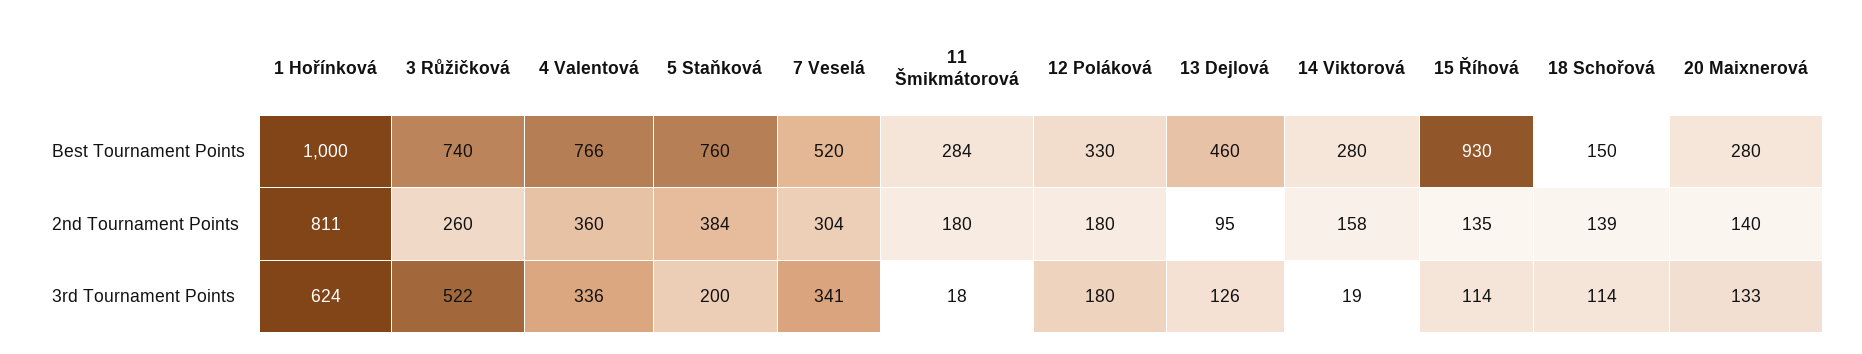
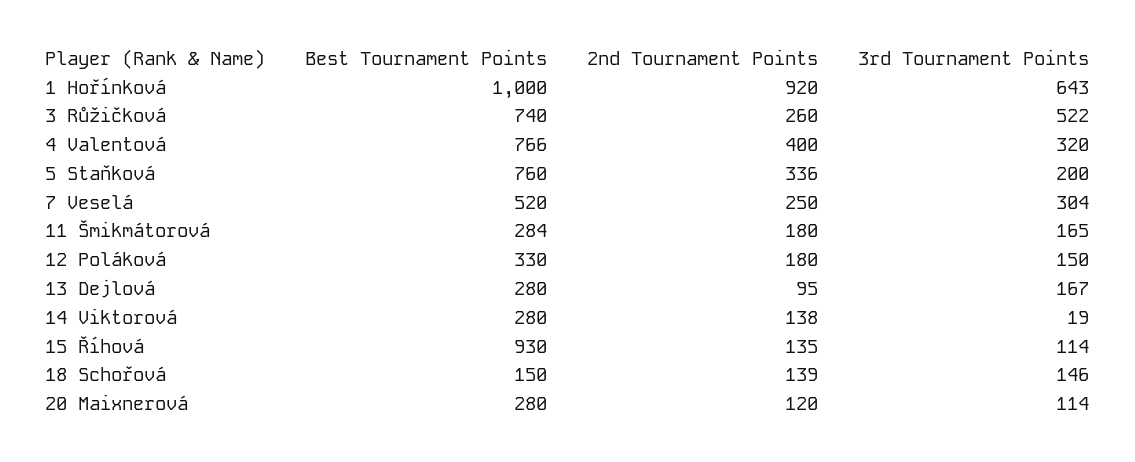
  {
    "1 Hořínková": {
      "Best Tournament Points": 1000,
-     "2nd Tournament Points": 811,
+     "2nd Tournament Points": 920,
-     "3rd Tournament Points": 624
+     "3rd Tournament Points": 643
    },
    "3 Růžičková": {
      "Best Tournament Points": 740,
      "2nd Tournament Points": 260,
      "3rd Tournament Points": 522
    },
    "4 Valentová": {
      "Best Tournament Points": 766,
-     "2nd Tournament Points": 360,
+     "2nd Tournament Points": 400,
-     "3rd Tournament Points": 336
+     "3rd Tournament Points": 320
    },
    "5 Staňková": {
      "Best Tournament Points": 760,
-     "2nd Tournament Points": 384,
+     "2nd Tournament Points": 336,
      "3rd Tournament Points": 200
    },
    "7 Veselá": {
      "Best Tournament Points": 520,
-     "2nd Tournament Points": 304,
+     "2nd Tournament Points": 250,
-     "3rd Tournament Points": 341
+     "3rd Tournament Points": 304
    },
    "11 Šmikmátorová": {
      "Best Tournament Points": 284,
      "2nd Tournament Points": 180,
-     "3rd Tournament Points": 18
+     "3rd Tournament Points": 165
    },
    "12 Poláková": {
      "Best Tournament Points": 330,
      "2nd Tournament Points": 180,
-     "3rd Tournament Points": 180
+     "3rd Tournament Points": 150
    },
    "13 Dejlová": {
-     "Best Tournament Points": 460,
+     "Best Tournament Points": 280,
      "2nd Tournament Points": 95,
-     "3rd Tournament Points": 126
+     "3rd Tournament Points": 167
    },
    "14 Viktorová": {
      "Best Tournament Points": 280,
-     "2nd Tournament Points": 158,
+     "2nd Tournament Points": 138,
      "3rd Tournament Points": 19
    },
    "15 Říhová": {
      "Best Tournament Points": 930,
      "2nd Tournament Points": 135,
      "3rd Tournament Points": 114
    },
    "18 Schořová": {
      "Best Tournament Points": 150,
      "2nd Tournament Points": 139,
-     "3rd Tournament Points": 114
+     "3rd Tournament Points": 146
    },
    "20 Maixnerová": {
      "Best Tournament Points": 280,
-     "2nd Tournament Points": 140,
+     "2nd Tournament Points": 120,
-     "3rd Tournament Points": 133
+     "3rd Tournament Points": 114
    }
  }

